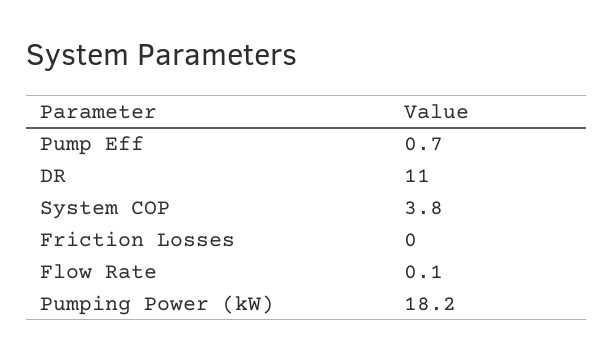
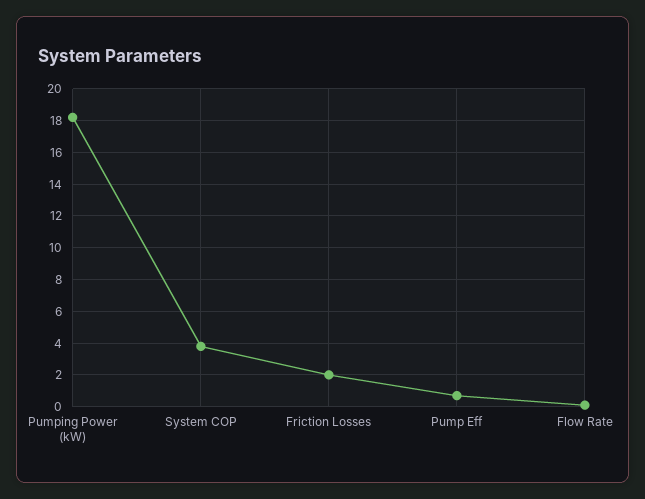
  {
    "Pump Eff": 0.7,
-   "DR": 11,
    "System COP": 3.8,
-   "Friction Losses": 0,
+   "Friction Losses": 2,
    "Flow Rate": 0.1,
    "Pumping Power (kW)": 18.2
  }

